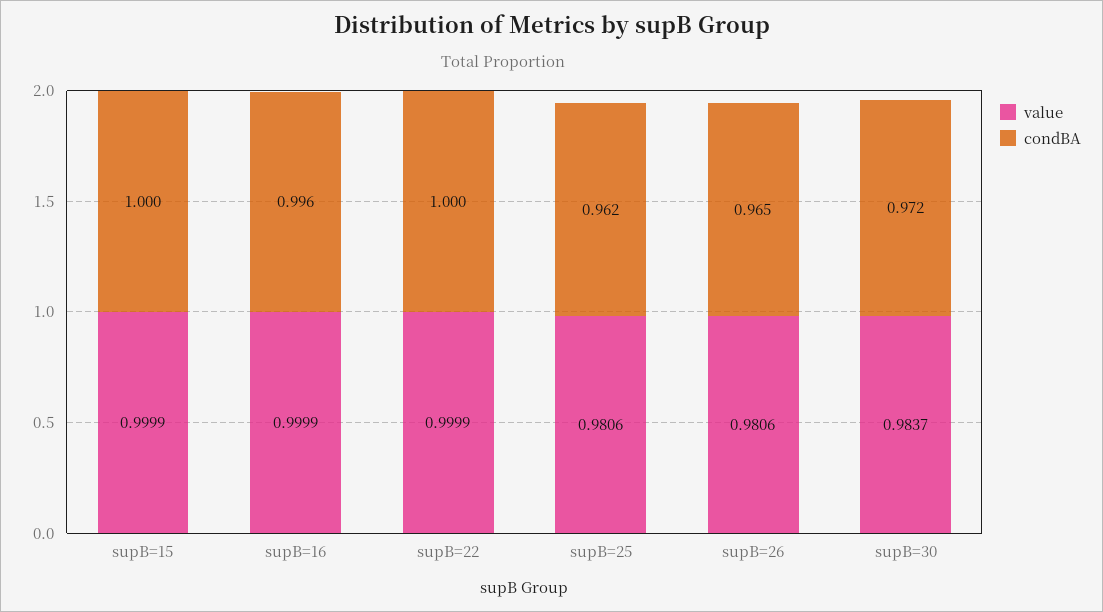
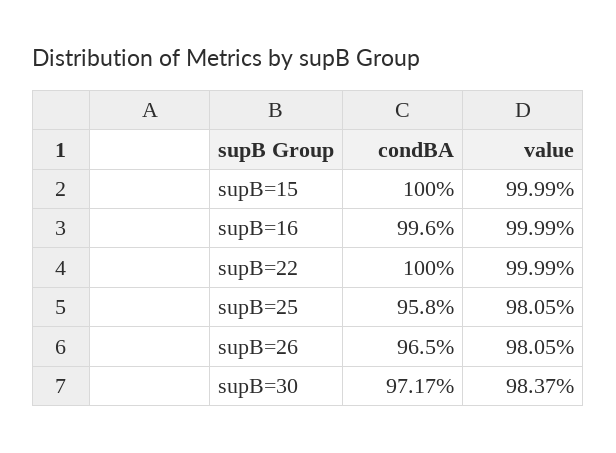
  {
    "value": {
      "supB=15": 0.9999,
      "supB=16": 0.9999,
      "supB=22": 0.9999,
-     "supB=25": 0.9806,
+     "supB=25": 0.9805,
-     "supB=26": 0.9806,
+     "supB=26": 0.9805,
      "supB=30": 0.9837
    },
    "condBA": {
      "supB=15": 1,
      "supB=16": 0.996,
      "supB=22": 1,
-     "supB=25": 0.962,
+     "supB=25": 0.958,
      "supB=26": 0.965,
      "supB=30": 0.9717
    }
  }

